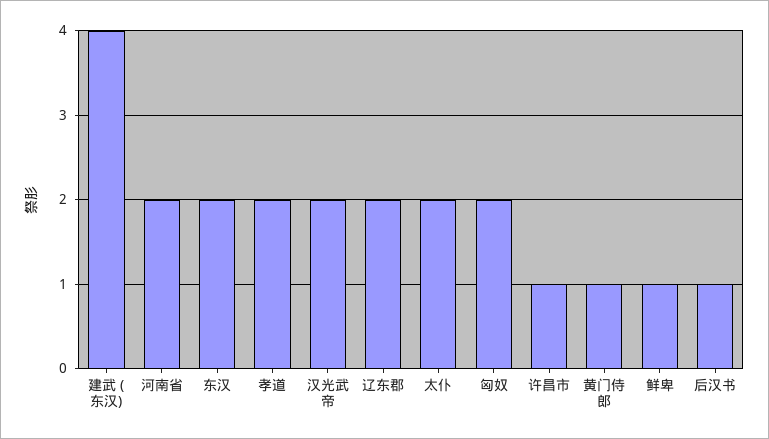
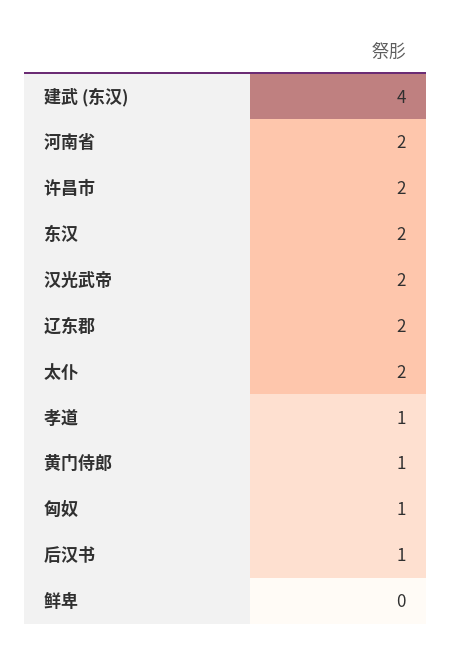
  {
    "建武 (东汉)": 4,
    "河南省": 2,
    "东汉": 2,
-   "孝道": 2,
+   "孝道": 1,
    "汉光武帝": 2,
    "辽东郡": 2,
    "太仆": 2,
-   "匈奴": 2,
+   "匈奴": 1,
-   "许昌市": 1,
+   "许昌市": 2,
    "黄门侍郎": 1,
-   "鲜卑": 1,
+   "鲜卑": 0,
    "后汉书": 1
  }

